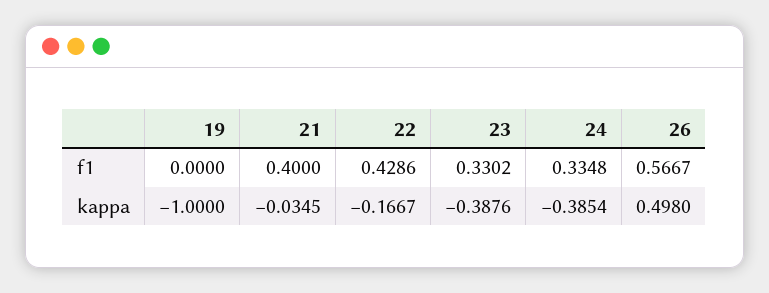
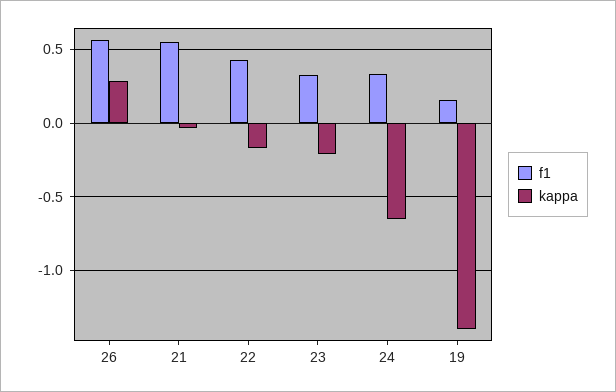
  {
    "f1": {
-     "19": 0,
+     "19": 0.15,
-     "21": 0.4,
+     "21": 0.55,
      "22": 0.4286,
      "23": 0.3302,
      "24": 0.3348,
      "26": 0.5667
    },
    "kappa": {
-     "19": -1,
+     "19": -1.4,
      "21": -0.0345,
      "22": -0.1667,
-     "23": -0.3876,
+     "23": -0.2,
-     "24": -0.3854,
+     "24": -0.65,
-     "26": 0.498
+     "26": 0.3
    }
  }

